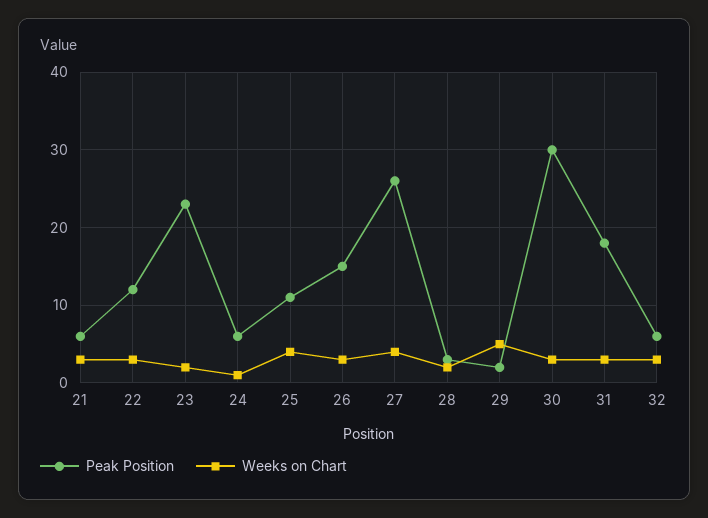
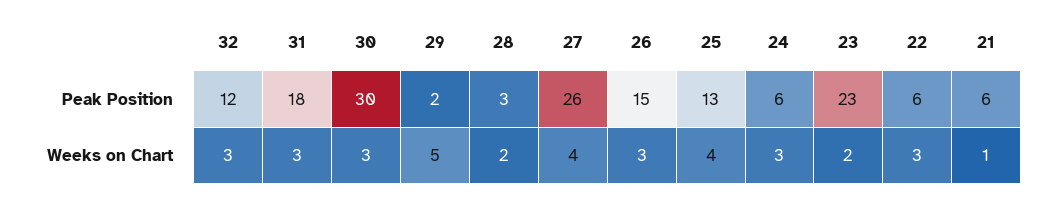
  {
    "Peak Position": {
      "21": 6,
-     "22": 12,
+     "22": 6,
      "23": 23,
      "24": 6,
-     "25": 11,
+     "25": 13,
      "26": 15,
      "27": 26,
      "28": 3,
      "29": 2,
      "30": 30,
      "31": 18,
-     "32": 6
+     "32": 12
    },
    "Weeks on Chart": {
-     "21": 3,
+     "21": 1,
      "22": 3,
      "23": 2,
-     "24": 1,
+     "24": 3,
      "25": 4,
      "26": 3,
      "27": 4,
      "28": 2,
      "29": 5,
      "30": 3,
      "31": 3,
      "32": 3
    }
  }

